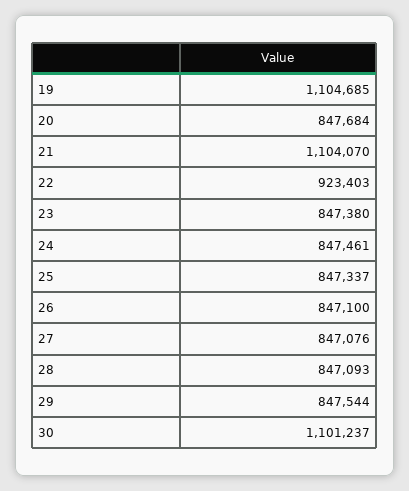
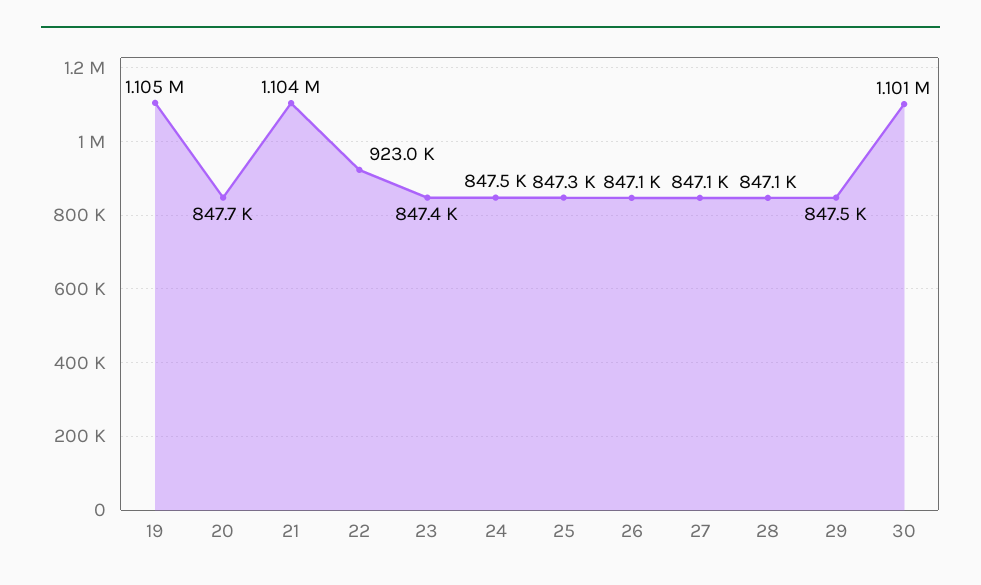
  {
    "19": 1104685,
    "20": 847684,
    "21": 1104070,
-   "22": 923403,
+   "22": 923000,
    "23": 847380,
    "24": 847461,
    "25": 847337,
    "26": 847100,
    "27": 847076,
    "28": 847093,
    "29": 847544,
    "30": 1101237
  }

